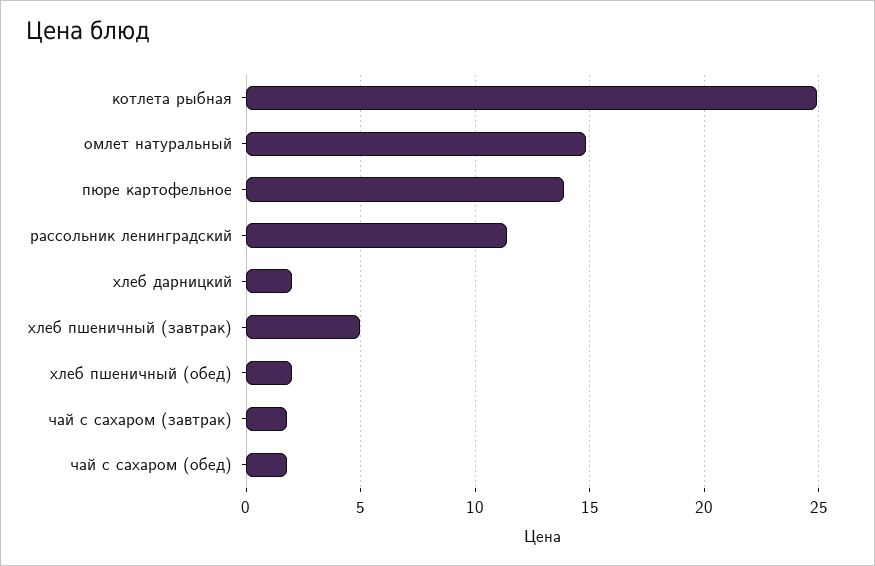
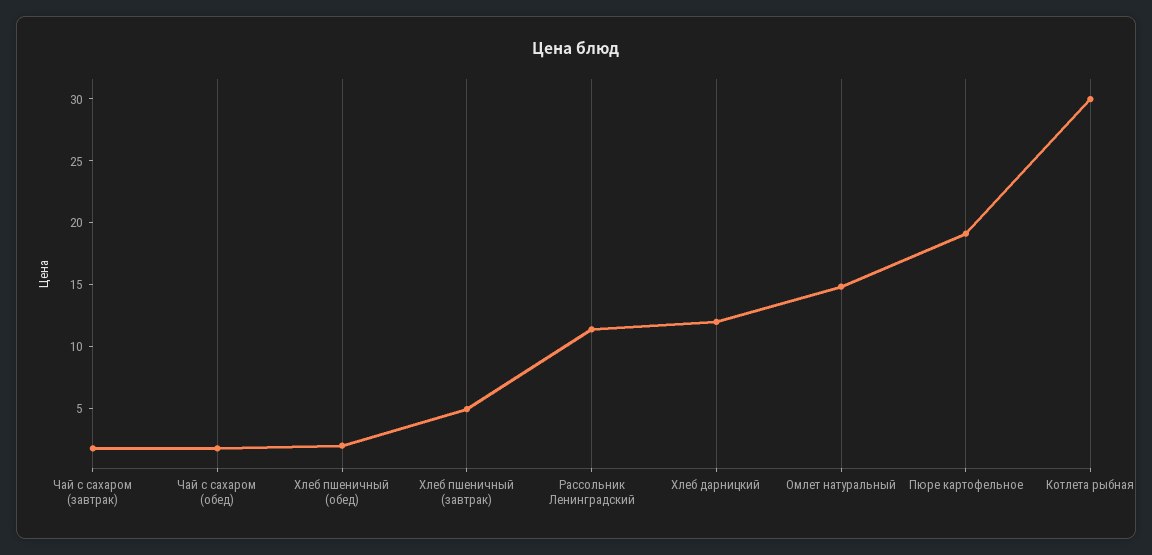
  {
-   "котлета рыбная": 25,
+   "котлета рыбная": 30,
    "омлет натуральный": 15,
-   "пюре картофельное": 14,
+   "пюре картофельное": 19,
    "рассольник ленинградский": 11.5,
-   "хлеб дарницкий": 2,
+   "хлеб дарницкий": 12,
    "хлеб пшеничный (завтрак)": 5,
    "хлеб пшеничный (обед)": 2,
    "чай с сахаром (завтрак)": 2,
    "чай с сахаром (обед)": 2
  }

